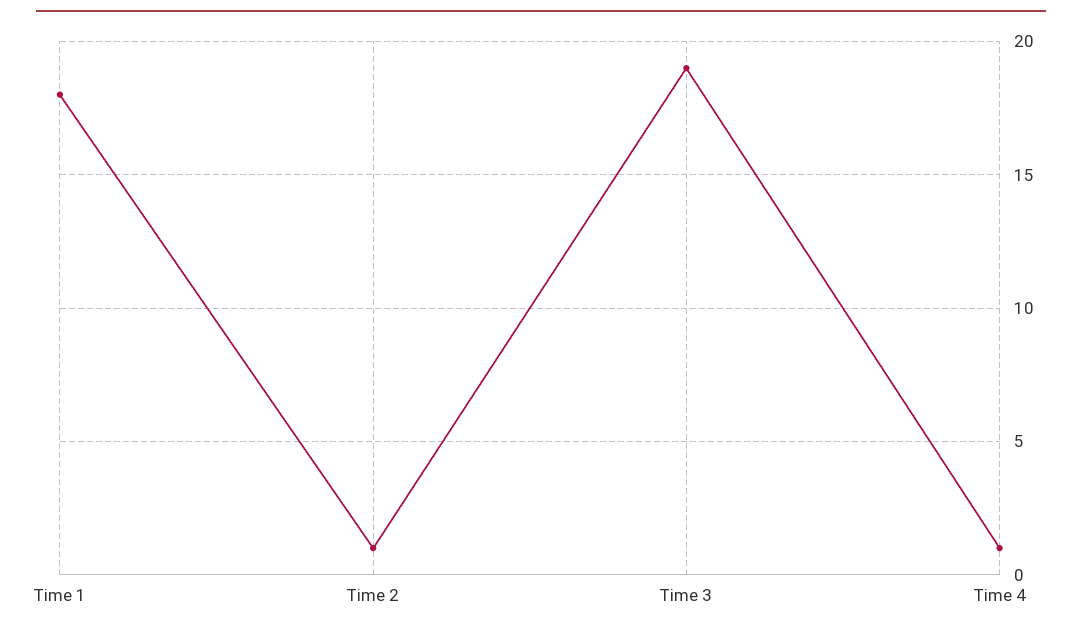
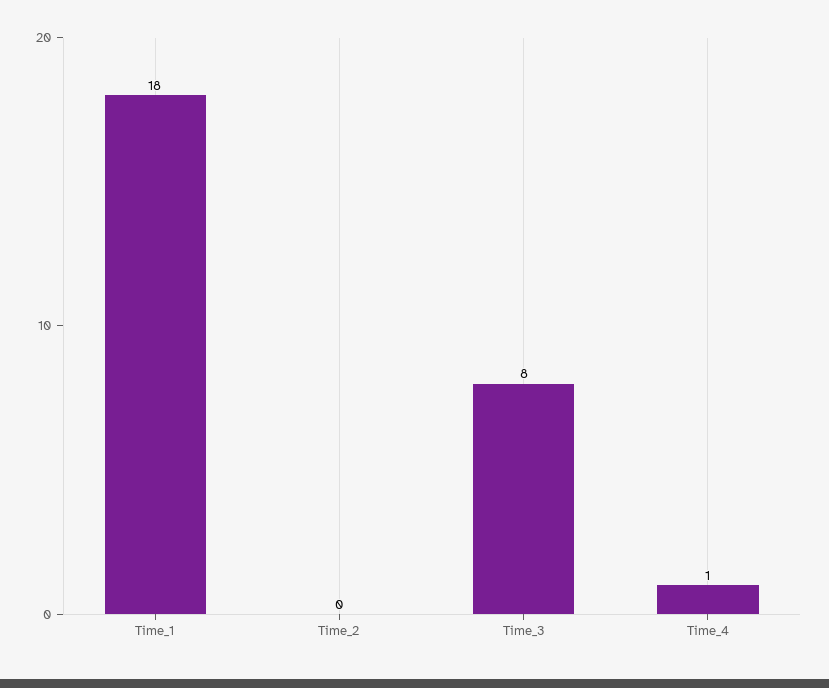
  {
    "Time 1": 18,
-   "Time 2": 1,
+   "Time 2": 0,
-   "Time 3": 19,
+   "Time 3": 8,
    "Time 4": 1
  }

